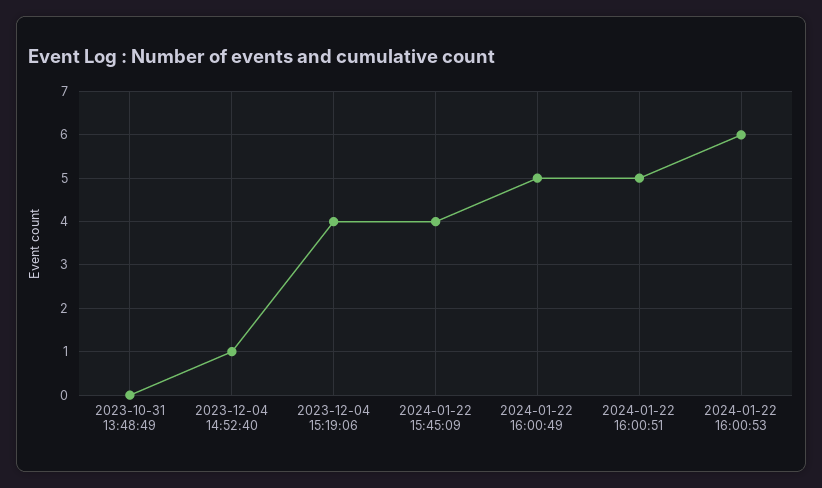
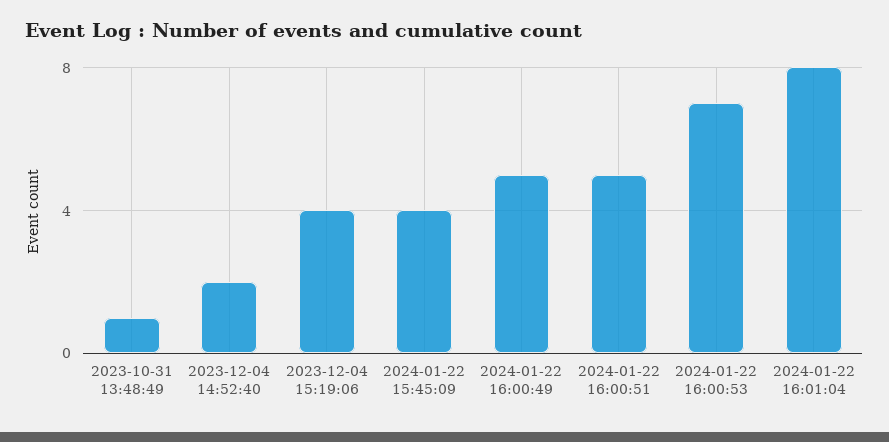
  {
-   "2023-10-31 13:48:49": 0,
+   "2023-10-31 13:48:49": 1,
-   "2023-12-04 14:52:40": 1,
+   "2023-12-04 14:52:40": 2,
    "2023-12-04 15:19:06": 4,
    "2024-01-22 15:45:09": 4,
    "2024-01-22 16:00:49": 5,
    "2024-01-22 16:00:51": 5,
-   "2024-01-22 16:00:53": 6
+   "2024-01-22 16:00:53": 7,
+   "2024-01-22 16:01:04": 8
  }

